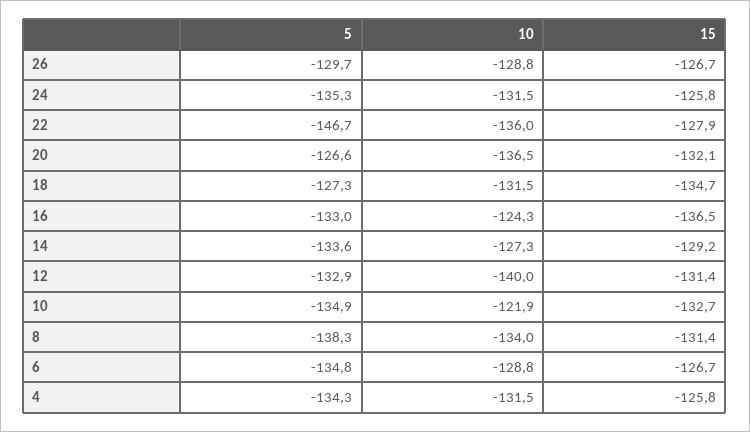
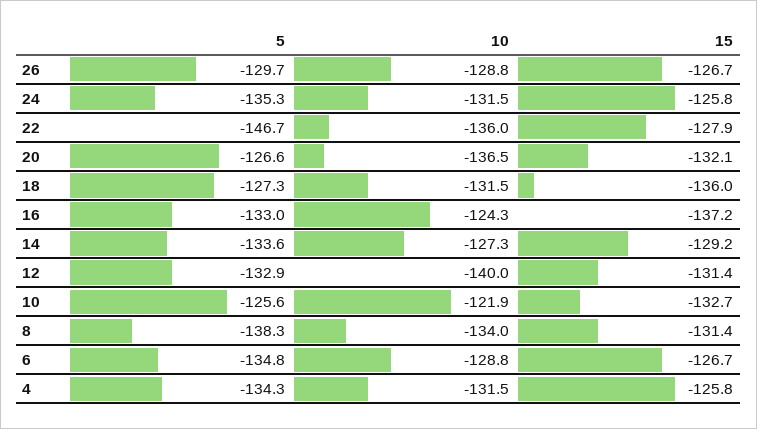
  {
    "5": {
      "26": -129.7,
      "24": -135.3,
      "22": -146.7,
      "20": -126.6,
      "18": -127.3,
      "16": -133,
      "14": -133.6,
      "12": -132.9,
-     "10": -134.9,
+     "10": -125.6,
      "8": -138.3,
      "6": -134.8,
      "4": -134.3
    },
    "10": {
      "26": -128.8,
      "24": -131.5,
      "22": -136,
      "20": -136.5,
      "18": -131.5,
      "16": -124.3,
      "14": -127.3,
      "12": -140,
      "10": -121.9,
      "8": -134,
      "6": -128.8,
      "4": -131.5
    },
    "15": {
      "26": -126.7,
      "24": -125.8,
      "22": -127.9,
      "20": -132.1,
-     "18": -134.7,
+     "18": -136,
-     "16": -136.5,
+     "16": -137.2,
      "14": -129.2,
      "12": -131.4,
      "10": -132.7,
      "8": -131.4,
      "6": -126.7,
      "4": -125.8
    }
  }

